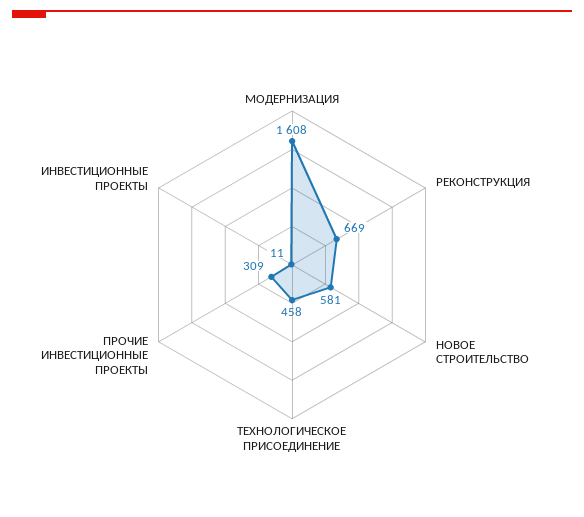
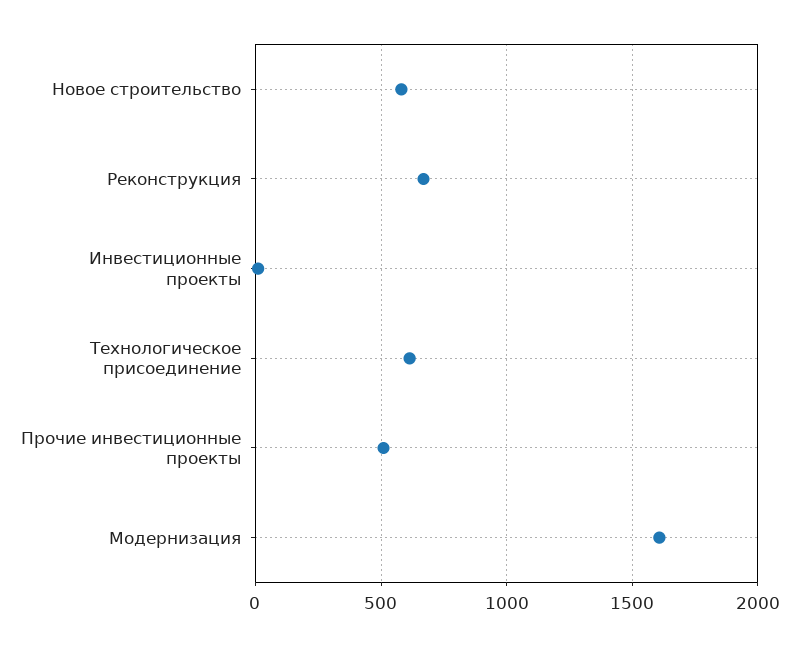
  {
    "МОДЕРНИЗАЦИЯ": 1608,
    "РЕКОНСТРУКЦИЯ": 669,
    "НОВОЕ СТРОИТЕЛЬСТВО": 581,
-   "ТЕХНОЛОГИЧЕСКОЕ ПРИСОЕДИНЕНИЕ": 458,
+   "ТЕХНОЛОГИЧЕСКОЕ ПРИСОЕДИНЕНИЕ": 600,
-   "ПРОЧИЕ ИНВЕСТИЦИОННЫЕ ПРОЕКТЫ": 309,
+   "ПРОЧИЕ ИНВЕСТИЦИОННЫЕ ПРОЕКТЫ": 500,
    "ИНВЕСТИЦИОННЫЕ ПРОЕКТЫ": 11
  }

